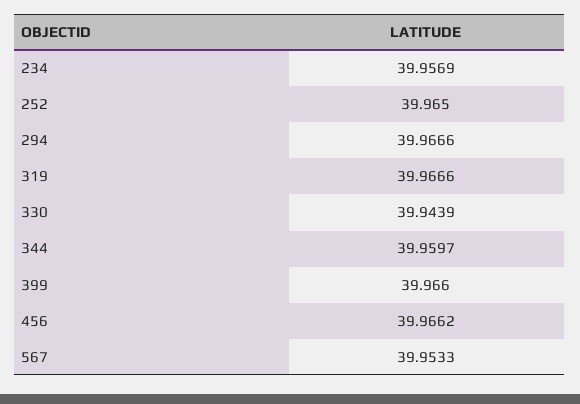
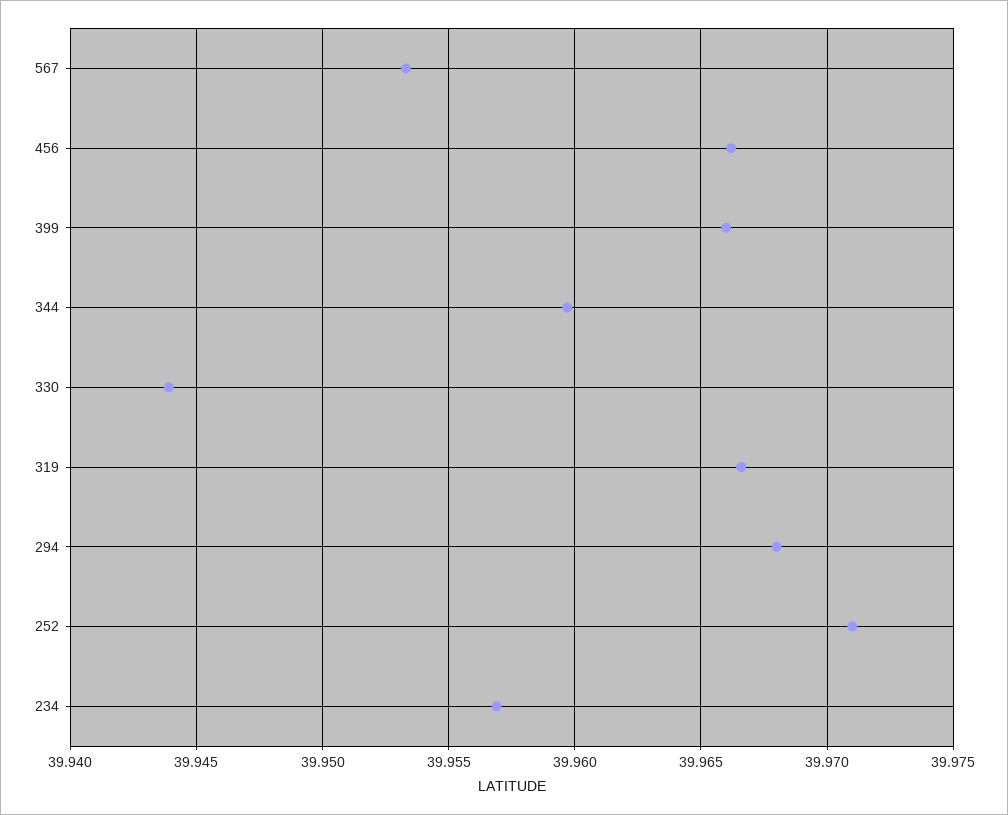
  {
    "234": 39.9569,
-   "252": 39.965,
+   "252": 39.971,
-   "294": 39.9666,
+   "294": 39.968,
    "319": 39.9666,
    "330": 39.9439,
    "344": 39.9597,
    "399": 39.966,
    "456": 39.9662,
    "567": 39.9533
  }

